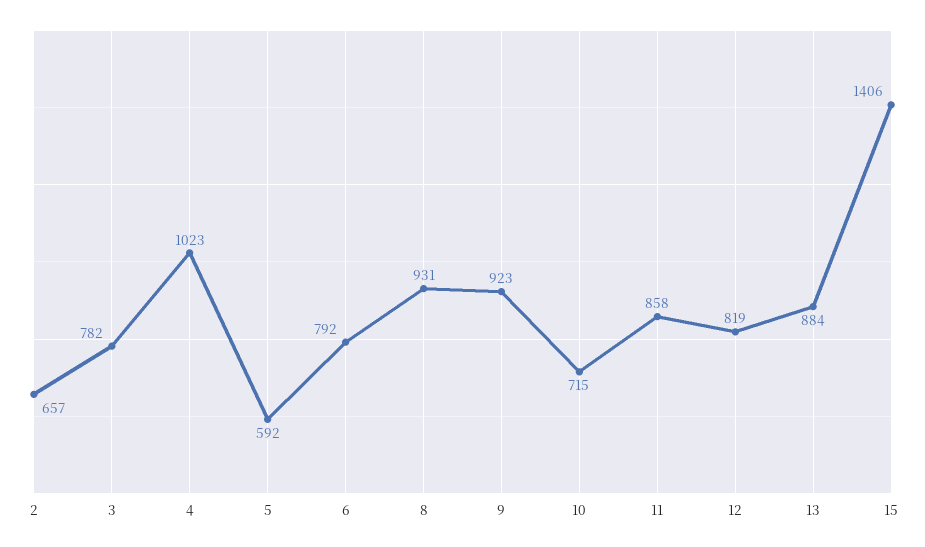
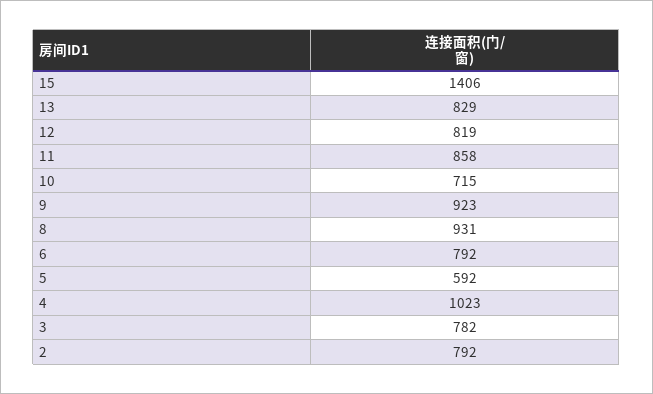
  {
-   "2": 657,
+   "2": 792,
    "3": 782,
    "4": 1023,
    "5": 592,
    "6": 792,
    "8": 931,
    "9": 923,
    "10": 715,
    "11": 858,
    "12": 819,
-   "13": 884,
+   "13": 829,
    "15": 1406
  }

